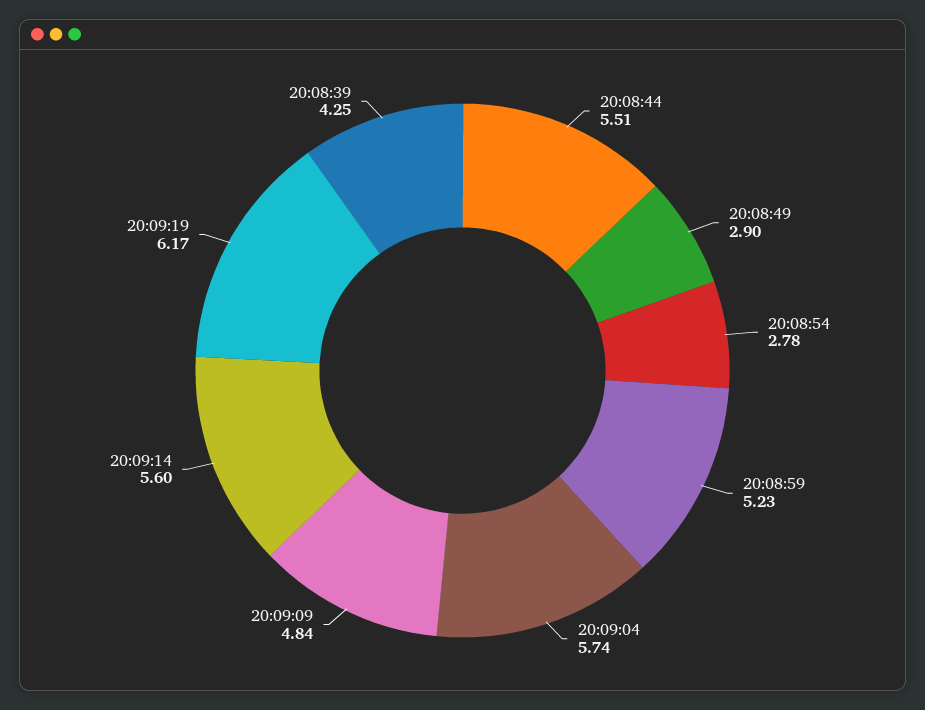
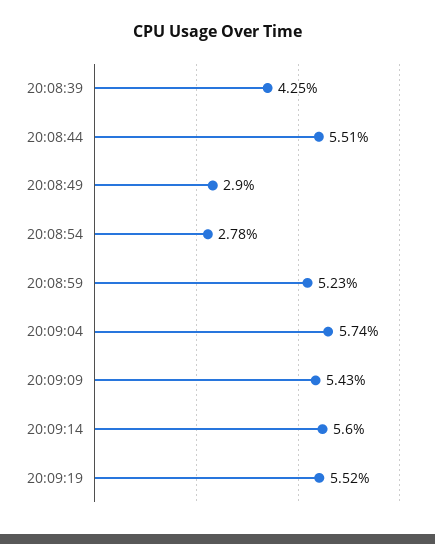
  {
    "20:08:44": 5.51,
    "20:08:49": 2.9,
    "20:08:54": 2.78,
    "20:08:59": 5.23,
    "20:09:04": 5.74,
-   "20:09:09": 4.84,
+   "20:09:09": 5.43,
    "20:09:14": 5.6,
-   "20:09:19": 6.17,
+   "20:09:19": 5.52,
    "20:08:39": 4.25
  }

